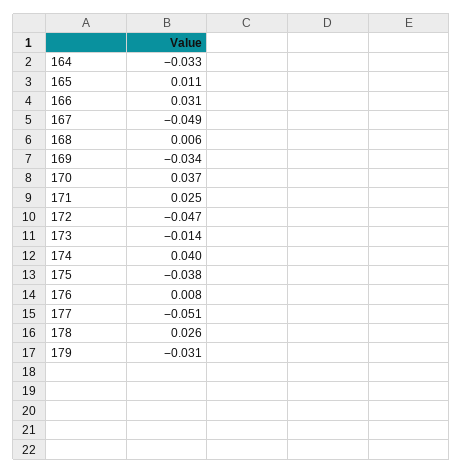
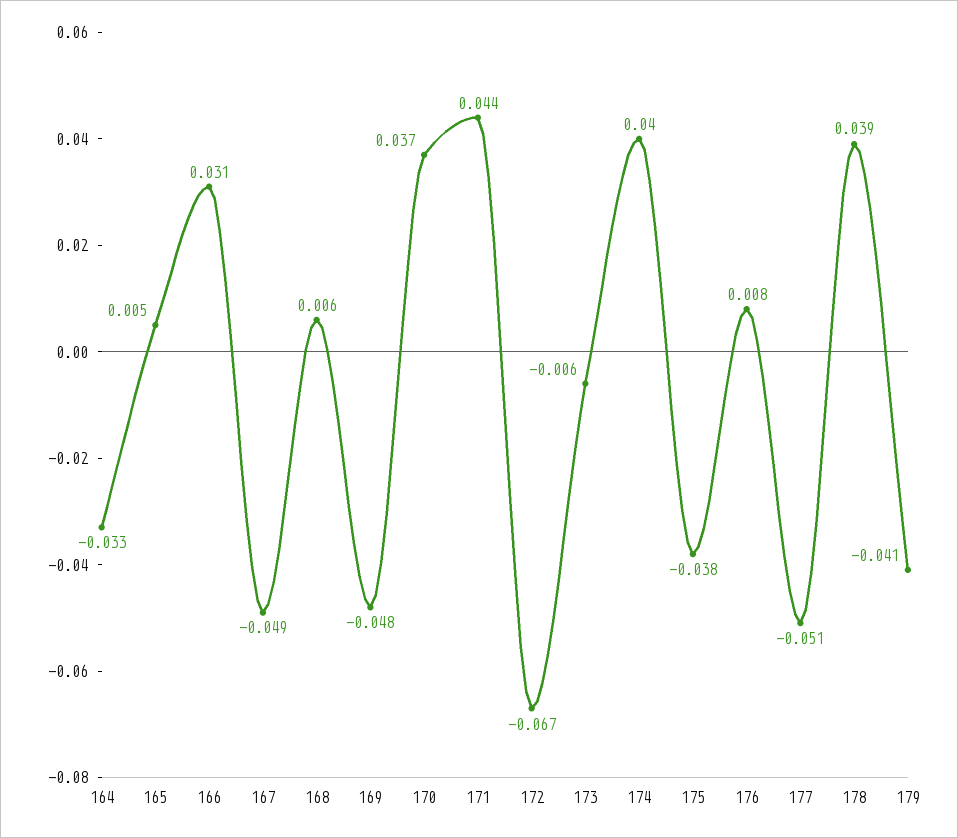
  {
    "164": -0.033,
-   "165": 0.011,
+   "165": 0.005,
    "166": 0.031,
    "167": -0.049,
    "168": 0.006,
-   "169": -0.034,
+   "169": -0.048,
    "170": 0.037,
-   "171": 0.025,
+   "171": 0.044,
-   "172": -0.047,
+   "172": -0.067,
-   "173": -0.014,
+   "173": -0.006,
    "174": 0.04,
    "175": -0.038,
    "176": 0.008,
    "177": -0.051,
-   "178": 0.026,
+   "178": 0.039,
-   "179": -0.031
+   "179": -0.041
  }

